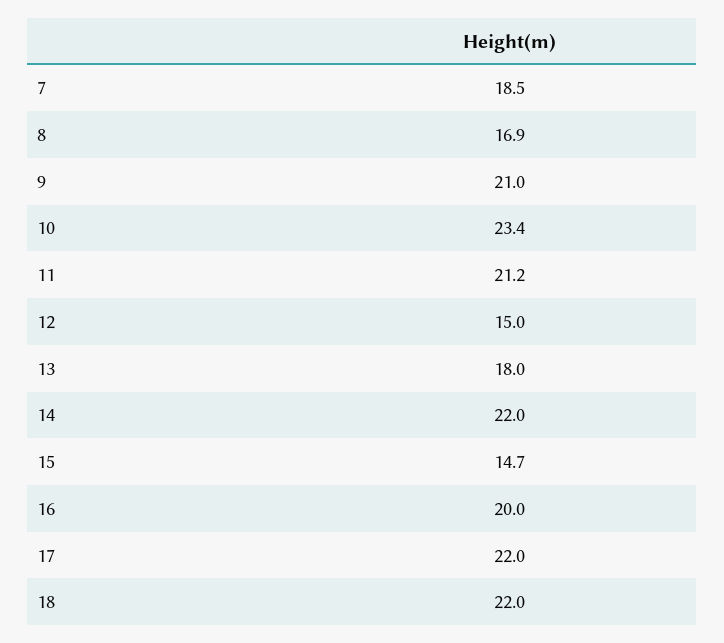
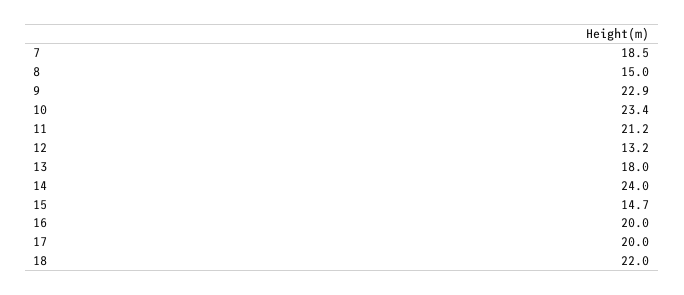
  {
    "7": 18.5,
-   "8": 16.9,
+   "8": 15,
-   "9": 21,
+   "9": 22.9,
    "10": 23.4,
    "11": 21.2,
-   "12": 15,
+   "12": 13.2,
    "13": 18,
-   "14": 22,
+   "14": 24,
    "15": 14.7,
    "16": 20,
-   "17": 22,
+   "17": 20,
    "18": 22
  }

